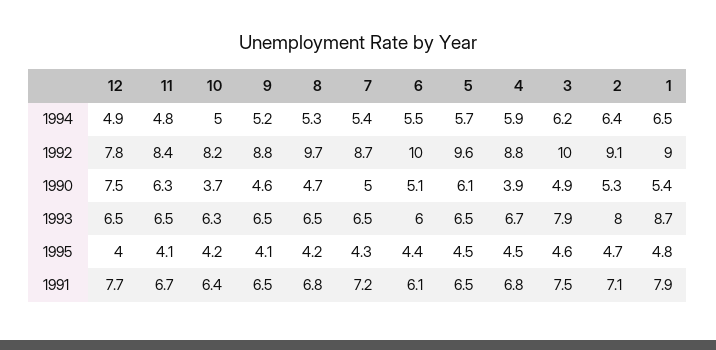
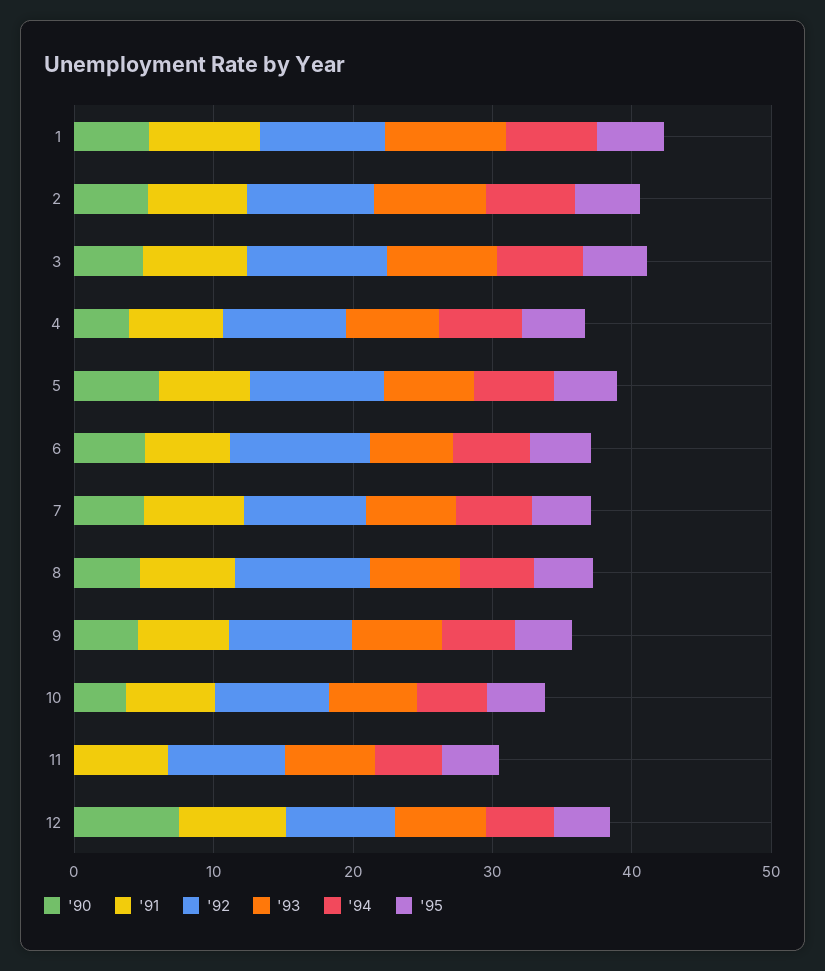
  {
    "1994": {
      "12": 4.9,
      "11": 4.8,
      "10": 5,
      "9": 5.2,
      "8": 5.3,
      "7": 5.4,
      "6": 5.5,
      "5": 5.7,
      "4": 5.9,
      "3": 6.2,
      "2": 6.4,
      "1": 6.5
    },
    "1992": {
      "12": 7.8,
      "11": 8.4,
      "10": 8.2,
      "9": 8.8,
      "8": 9.7,
      "7": 8.7,
      "6": 10,
      "5": 9.6,
      "4": 8.8,
      "3": 10,
      "2": 9.1,
      "1": 9
    },
    "1990": {
      "12": 7.5,
-     "11": 6.3,
+     "11": 0,
      "10": 3.7,
      "9": 4.6,
      "8": 4.7,
      "7": 5,
      "6": 5.1,
      "5": 6.1,
      "4": 3.9,
      "3": 4.9,
      "2": 5.3,
      "1": 5.4
    },
    "1993": {
      "12": 6.5,
      "11": 6.5,
      "10": 6.3,
      "9": 6.5,
      "8": 6.5,
      "7": 6.5,
      "6": 6,
      "5": 6.5,
      "4": 6.7,
      "3": 7.9,
      "2": 8,
      "1": 8.7
    },
    "1995": {
      "12": 4,
      "11": 4.1,
      "10": 4.2,
      "9": 4.1,
      "8": 4.2,
      "7": 4.3,
      "6": 4.4,
      "5": 4.5,
      "4": 4.5,
      "3": 4.6,
      "2": 4.7,
      "1": 4.8
    },
    "1991": {
      "12": 7.7,
      "11": 6.7,
      "10": 6.4,
      "9": 6.5,
      "8": 6.8,
      "7": 7.2,
      "6": 6.1,
      "5": 6.5,
      "4": 6.8,
      "3": 7.5,
      "2": 7.1,
      "1": 7.9
    }
  }

